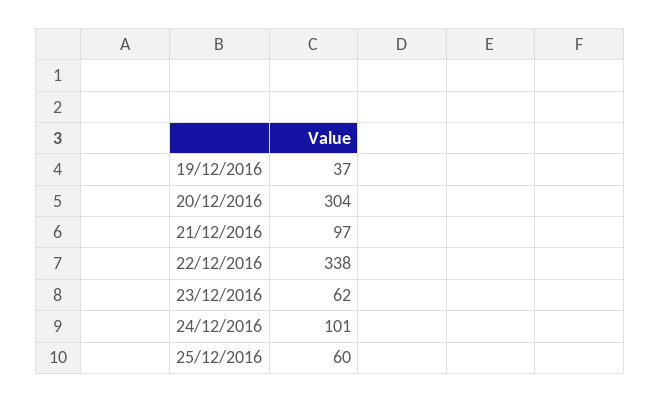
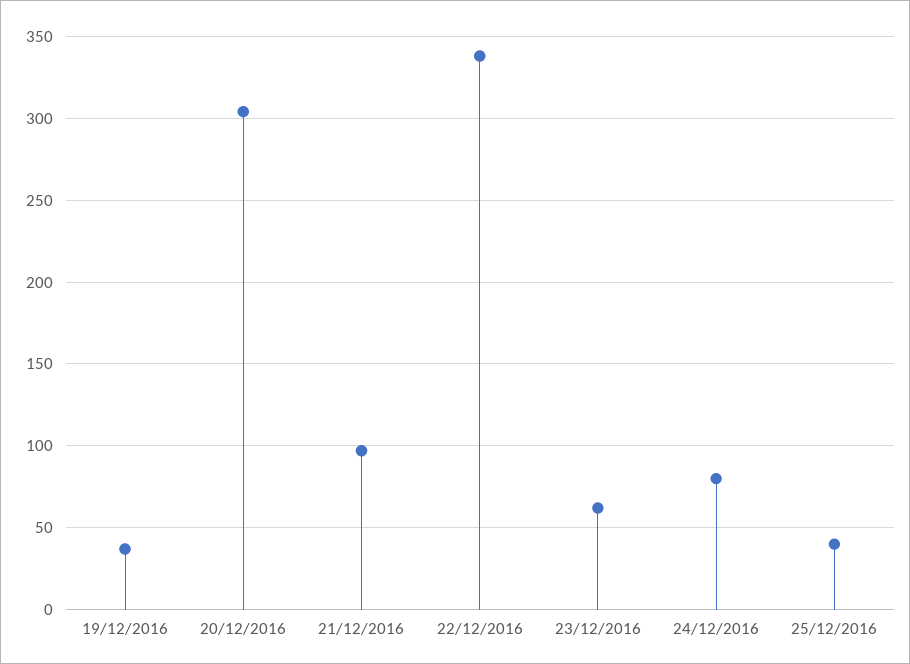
  {
    "19/12/2016": 37,
    "20/12/2016": 304,
    "21/12/2016": 97,
    "22/12/2016": 338,
    "23/12/2016": 62,
-   "24/12/2016": 101,
+   "24/12/2016": 80,
-   "25/12/2016": 60
+   "25/12/2016": 40
  }

